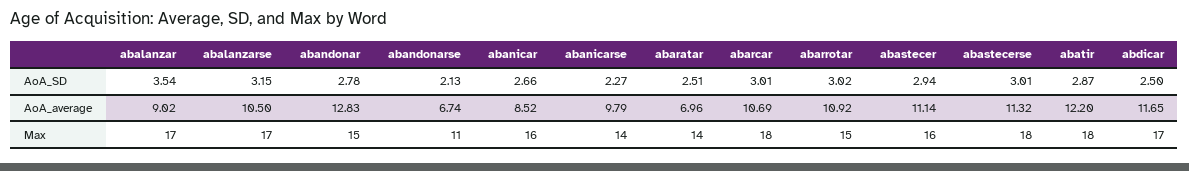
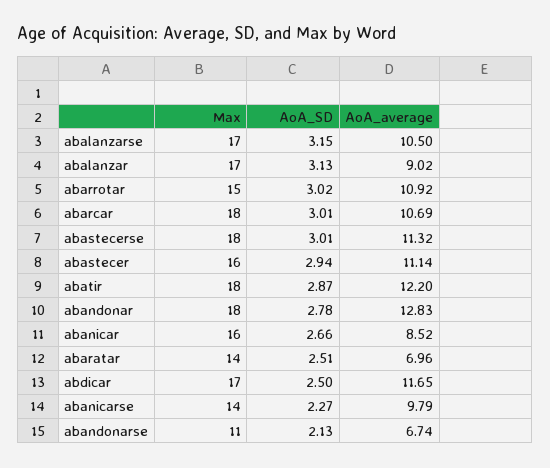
  {
    "abalanzar": {
-     "AoA_SD": 3.54,
+     "AoA_SD": 3.13,
      "AoA_average": 9.02,
      "Max": 17
    },
    "abalanzarse": {
      "AoA_SD": 3.15,
      "AoA_average": 10.5,
      "Max": 17
    },
    "abandonar": {
      "AoA_SD": 2.78,
      "AoA_average": 12.83,
-     "Max": 15
+     "Max": 18
    },
    "abandonarse": {
      "AoA_SD": 2.13,
      "AoA_average": 6.74,
      "Max": 11
    },
    "abanicar": {
      "AoA_SD": 2.66,
      "AoA_average": 8.52,
      "Max": 16
    },
    "abanicarse": {
      "AoA_SD": 2.27,
      "AoA_average": 9.79,
      "Max": 14
    },
    "abaratar": {
      "AoA_SD": 2.51,
      "AoA_average": 6.96,
      "Max": 14
    },
    "abarcar": {
      "AoA_SD": 3.01,
      "AoA_average": 10.69,
      "Max": 18
    },
    "abarrotar": {
      "AoA_SD": 3.02,
      "AoA_average": 10.92,
      "Max": 15
    },
    "abastecer": {
      "AoA_SD": 2.94,
      "AoA_average": 11.14,
      "Max": 16
    },
    "abastecerse": {
      "AoA_SD": 3.01,
      "AoA_average": 11.32,
      "Max": 18
    },
    "abatir": {
      "AoA_SD": 2.87,
      "AoA_average": 12.2,
      "Max": 18
    },
    "abdicar": {
      "AoA_SD": 2.5,
      "AoA_average": 11.65,
      "Max": 17
    }
  }

